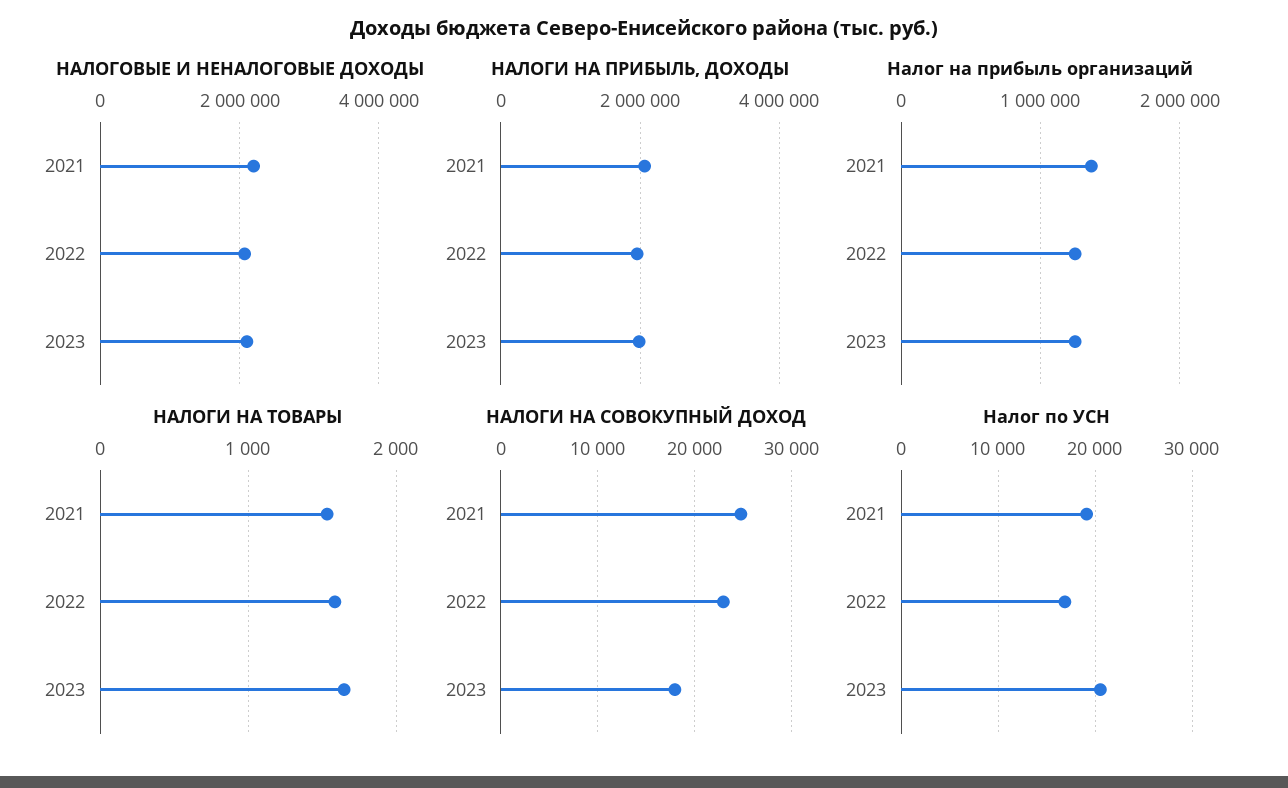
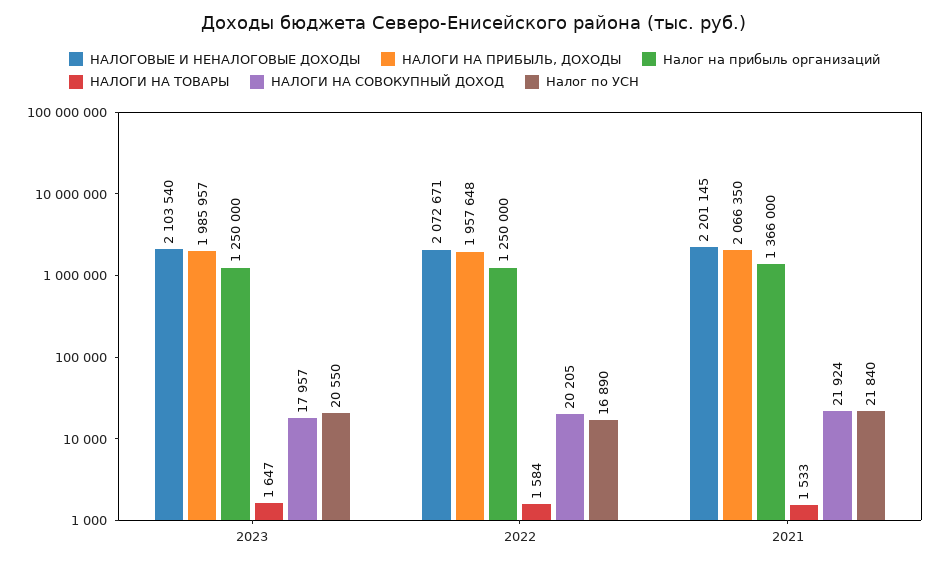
  {
    "НАЛОГОВЫЕ И НЕНАЛОГОВЫЕ ДОХОДЫ": {
      "2021": 2201145,
      "2022": 2072671,
      "2023": 2103540
    },
    "НАЛОГИ НА ПРИБЫЛЬ, ДОХОДЫ": {
      "2021": 2066350,
      "2022": 1957648,
      "2023": 1985957
    },
    "Налог на прибыль организаций": {
      "2021": 1366000,
      "2022": 1250000,
      "2023": 1250000
    },
    "НАЛОГИ НА ТОВАРЫ": {
      "2021": 1533,
      "2022": 1584,
      "2023": 1647
    },
    "НАЛОГИ НА СОВОКУПНЫЙ ДОХОД": {
-     "2021": 25000,
+     "2021": 21924,
-     "2022": 23000,
+     "2022": 20205,
      "2023": 17957
    },
    "Налог по УСН": {
-     "2021": 19000,
+     "2021": 21840,
      "2022": 16890,
      "2023": 20550
    }
  }

